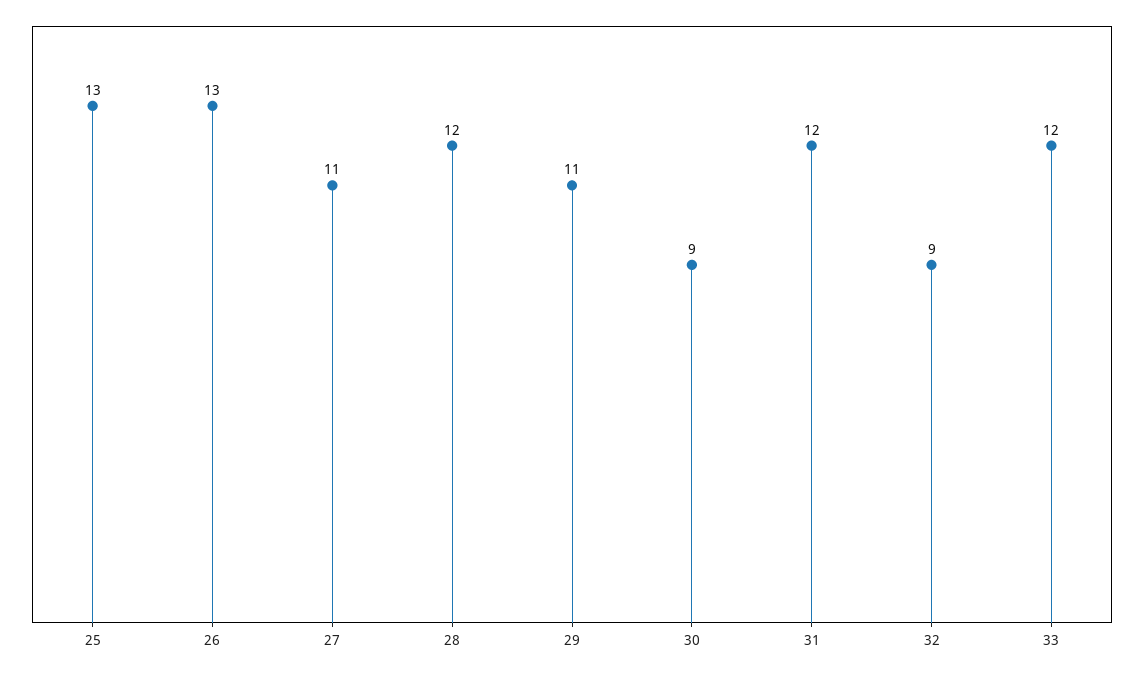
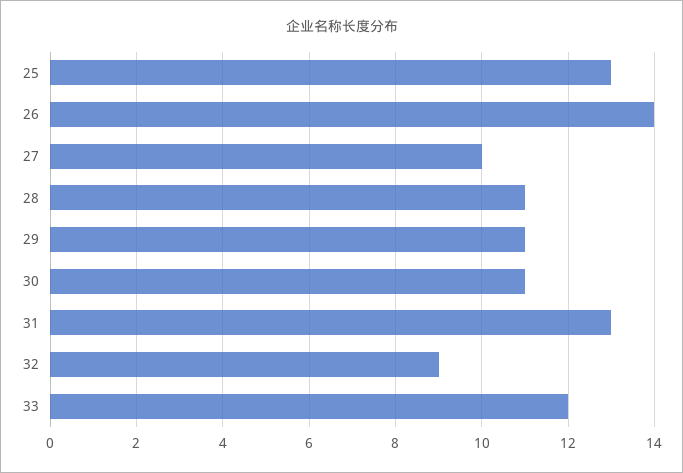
  {
    "25": 13,
-   "26": 13,
+   "26": 14,
-   "27": 11,
+   "27": 10,
-   "28": 12,
+   "28": 11,
    "29": 11,
-   "30": 9,
+   "30": 11,
-   "31": 12,
+   "31": 13,
    "32": 9,
    "33": 12
  }

